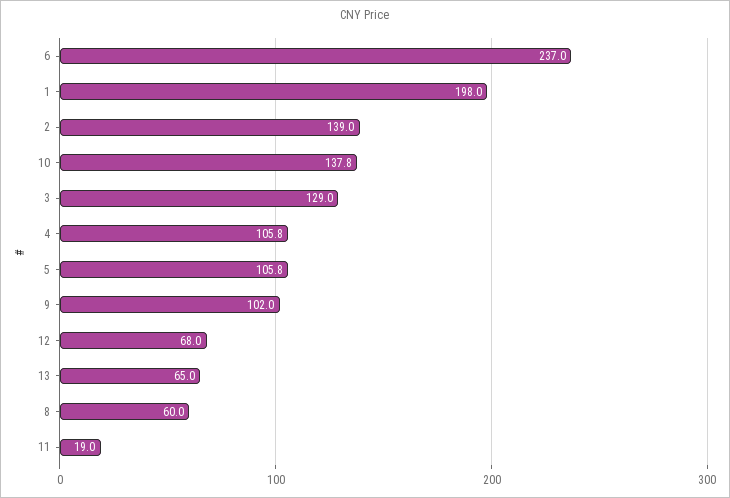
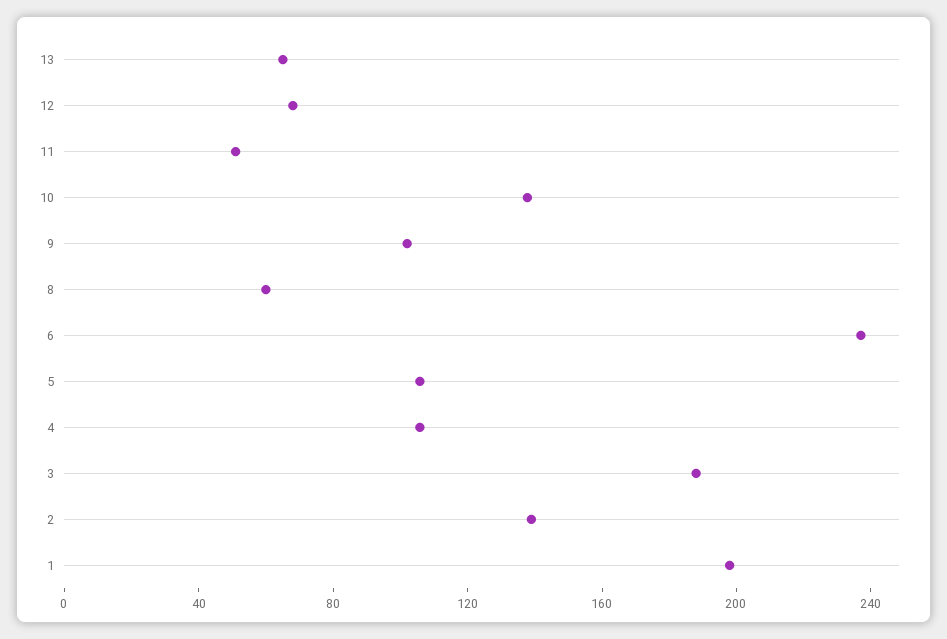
  {
    "6": 237,
    "1": 198,
    "2": 139,
    "10": 137.8,
-   "3": 129,
+   "3": 190,
    "4": 105.8,
    "5": 105.8,
    "9": 102,
    "12": 68,
    "13": 65,
    "8": 60,
-   "11": 19
+   "11": 50
  }

